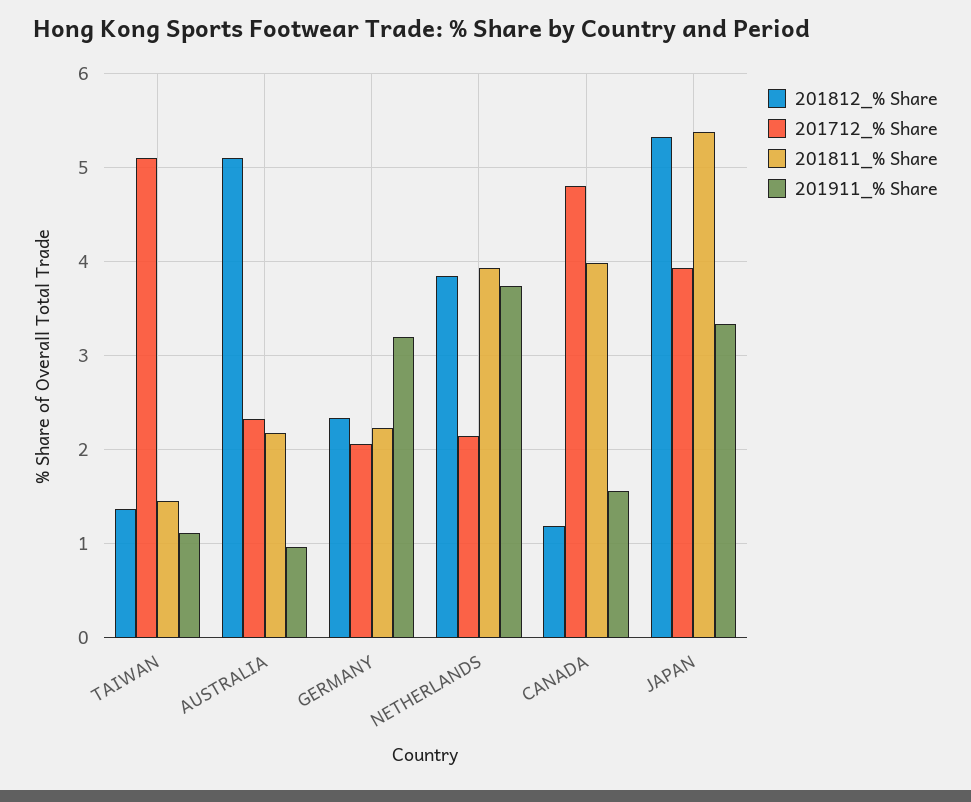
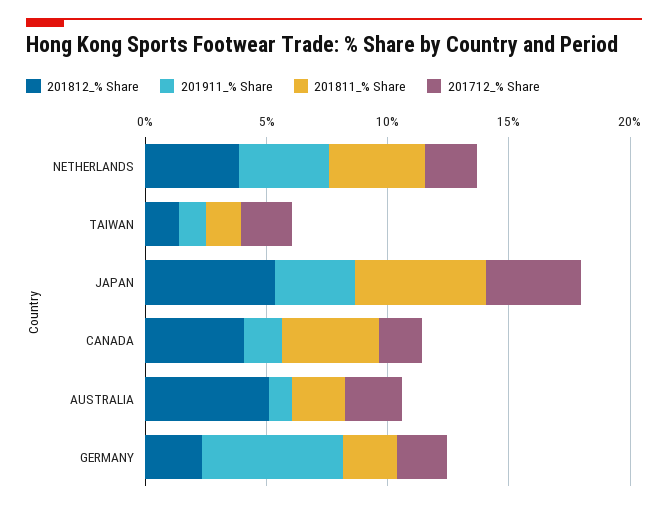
  {
    "201812_% Share": {
      "TAIWAN": 1.4,
      "AUSTRALIA": 5.1,
      "GERMANY": 2.3,
      "NETHERLANDS": 3.9,
-     "CANADA": 1.2,
+     "CANADA": 4,
      "JAPAN": 5.3
    },
    "201712_% Share": {
-     "TAIWAN": 5.1,
+     "TAIWAN": 2,
      "AUSTRALIA": 2.3,
      "GERMANY": 2.1,
      "NETHERLANDS": 2.2,
-     "CANADA": 4.8,
+     "CANADA": 2,
      "JAPAN": 3.9
    },
    "201811_% Share": {
      "TAIWAN": 1.5,
      "AUSTRALIA": 2.2,
      "GERMANY": 2.2,
      "NETHERLANDS": 3.9,
      "CANADA": 4,
      "JAPAN": 5.4
    },
    "201911_% Share": {
      "TAIWAN": 1.1,
      "AUSTRALIA": 1,
-     "GERMANY": 3.2,
+     "GERMANY": 6,
      "NETHERLANDS": 3.7,
      "CANADA": 1.6,
      "JAPAN": 3.3
    }
  }

